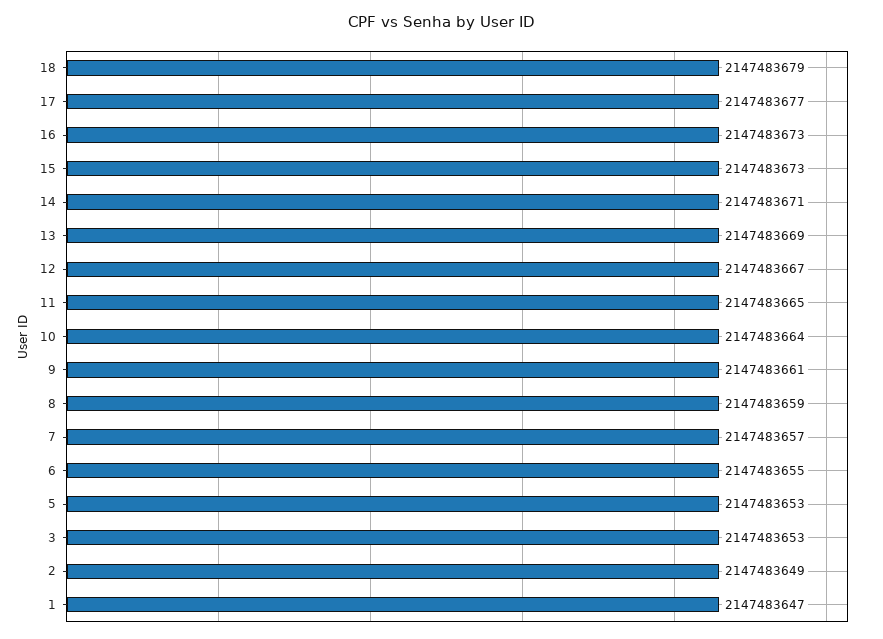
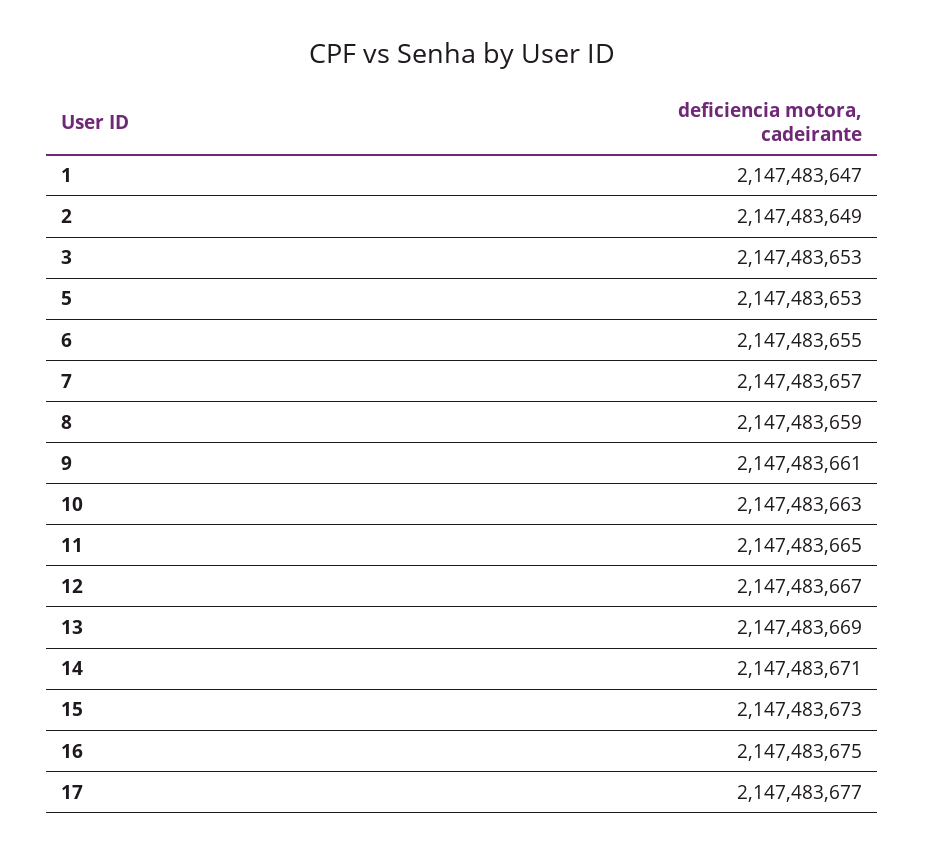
  {
-   "18": 2147483679,
    "17": 2147483677,
-   "16": 2147483673,
+   "16": 2147483675,
    "15": 2147483673,
    "14": 2147483671,
    "13": 2147483669,
    "12": 2147483667,
    "11": 2147483665,
-   "10": 2147483664,
+   "10": 2147483663,
    "9": 2147483661,
    "8": 2147483659,
    "7": 2147483657,
    "6": 2147483655,
    "5": 2147483653,
    "3": 2147483653,
    "2": 2147483649,
    "1": 2147483647
  }

